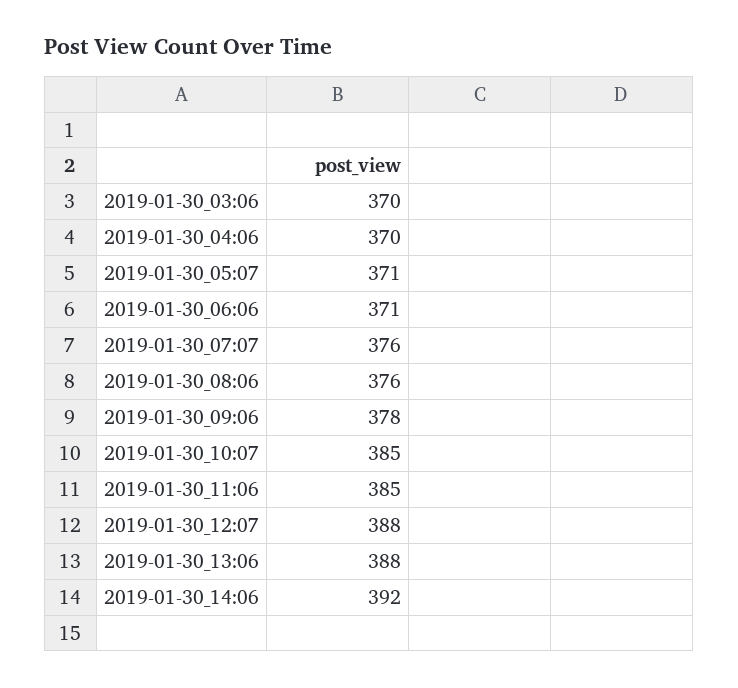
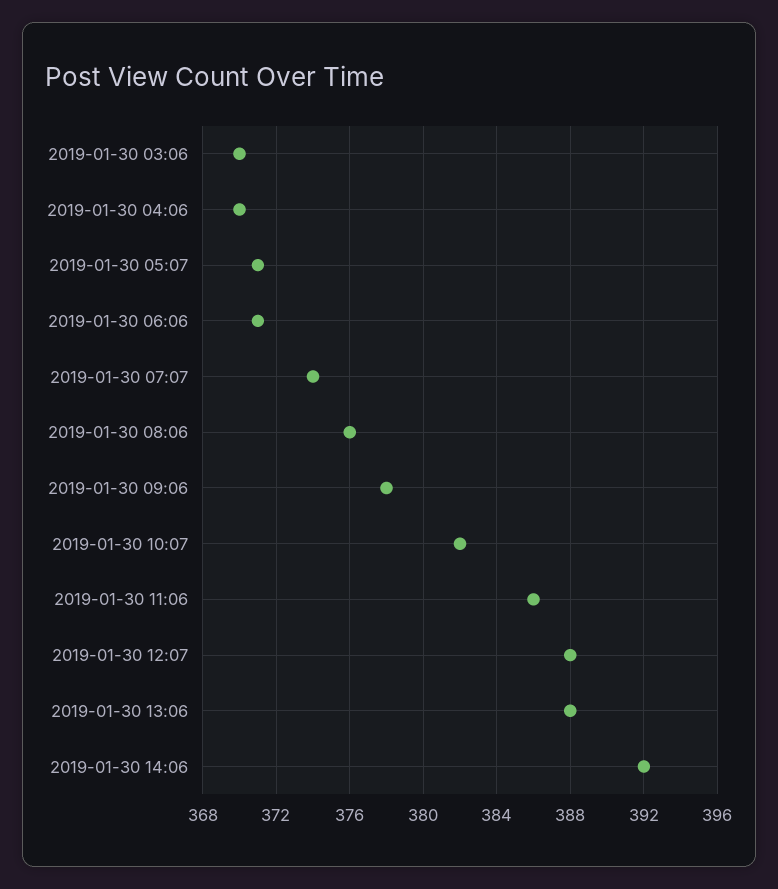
  {
    "2019-01-30_03:06": 370,
    "2019-01-30_04:06": 370,
    "2019-01-30_05:07": 371,
    "2019-01-30_06:06": 371,
-   "2019-01-30_07:07": 376,
+   "2019-01-30_07:07": 374,
    "2019-01-30_08:06": 376,
    "2019-01-30_09:06": 378,
-   "2019-01-30_10:07": 385,
+   "2019-01-30_10:07": 382,
-   "2019-01-30_11:06": 385,
+   "2019-01-30_11:06": 386,
    "2019-01-30_12:07": 388,
    "2019-01-30_13:06": 388,
    "2019-01-30_14:06": 392
  }

